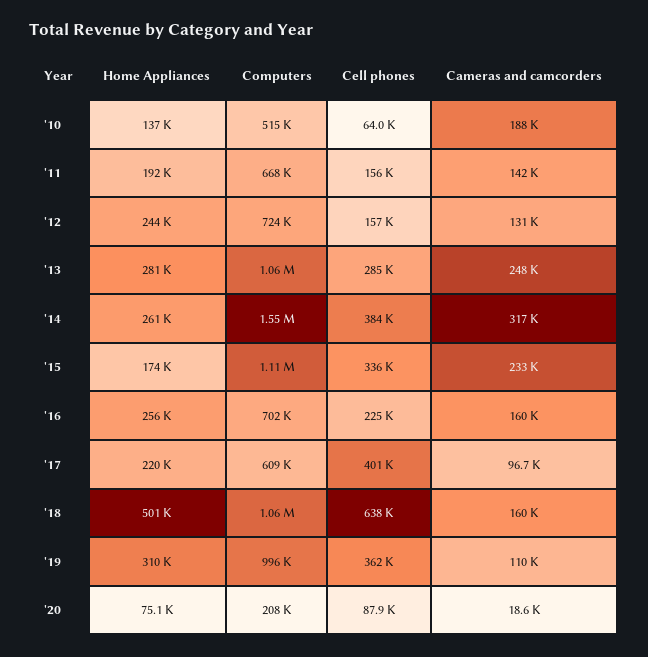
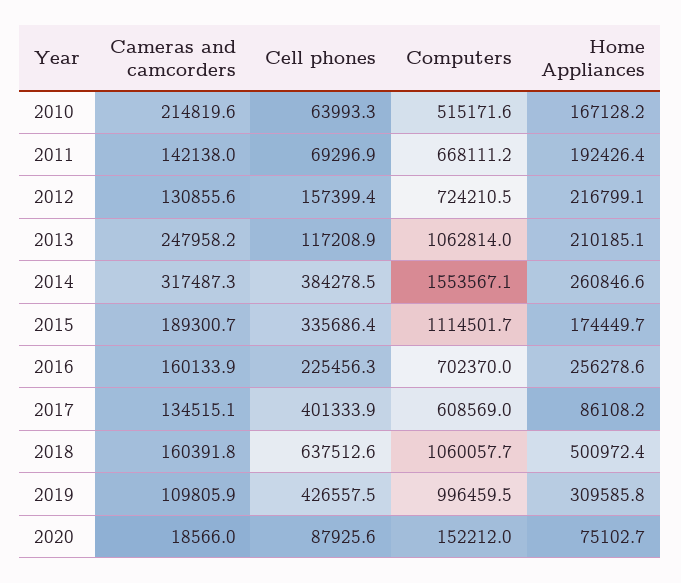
  {
    "Home Appliances": {
-     "'10": 137000,
+     "'10": 167128.2,
      "'11": 192426.4,
-     "'12": 244000,
+     "'12": 216799.1,
-     "'13": 281000,
+     "'13": 210185.1,
      "'14": 260846.6,
      "'15": 174449.7,
      "'16": 256278.6,
-     "'17": 220000,
+     "'17": 86108.2,
      "'18": 500972.4,
      "'19": 309585.8,
      "'20": 75102.7
    },
    "Computers": {
      "'10": 515171.6,
      "'11": 668111.2,
      "'12": 724210.5,
      "'13": 1062814,
      "'14": 1553567.1,
      "'15": 1114501.7,
      "'16": 702370,
      "'17": 608569,
      "'18": 1060057.7,
      "'19": 996459.5,
-     "'20": 208000
+     "'20": 152212
    },
    "Cell phones": {
      "'10": 63993.3,
-     "'11": 156000,
+     "'11": 69296.9,
      "'12": 157399.4,
-     "'13": 285000,
+     "'13": 117208.9,
      "'14": 384278.5,
      "'15": 335686.4,
      "'16": 225456.3,
      "'17": 401333.9,
      "'18": 637512.6,
-     "'19": 362000,
+     "'19": 426557.5,
      "'20": 87925.6
    },
    "Cameras and camcorders": {
-     "'10": 188000,
+     "'10": 214819.6,
      "'11": 142138,
      "'12": 130855.6,
      "'13": 247958.2,
      "'14": 317487.3,
-     "'15": 233000,
+     "'15": 189300.7,
      "'16": 160133.9,
-     "'17": 96700,
+     "'17": 134515.1,
      "'18": 160391.8,
      "'19": 109805.9,
      "'20": 18566
    }
  }

